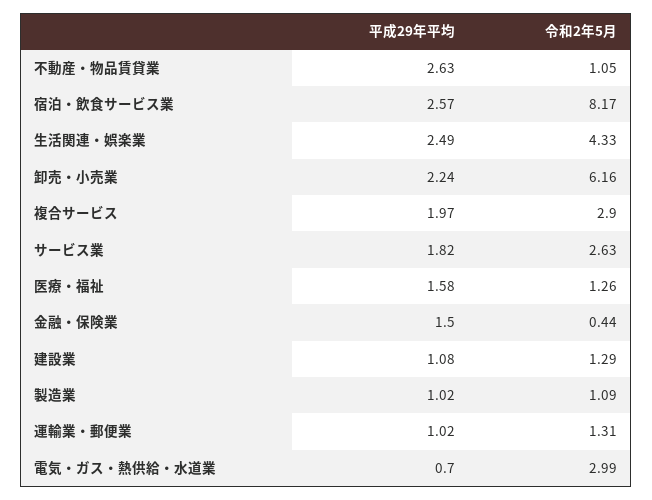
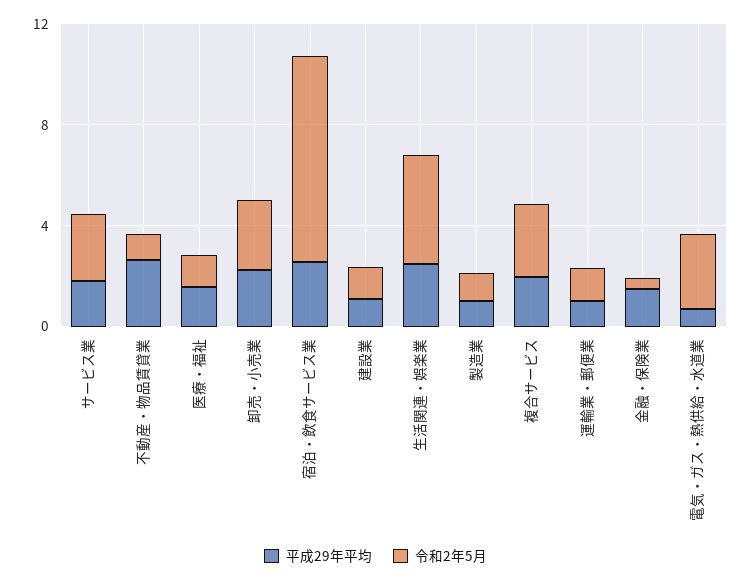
  {
    "平成29年平均": {
      "不動産・物品賃貸業": 2.63,
      "宿泊・飲食サービス業": 2.57,
      "生活関連・娯楽業": 2.49,
      "卸売・小売業": 2.24,
      "複合サービス": 1.97,
      "サービス業": 1.82,
      "医療・福祉": 1.58,
      "金融・保険業": 1.5,
      "建設業": 1.08,
      "製造業": 1.02,
      "運輸業・郵便業": 1.02,
      "電気・ガス・熱供給・水道業": 0.7
    },
    "令和2年5月": {
      "不動産・物品賃貸業": 1.05,
      "宿泊・飲食サービス業": 8.17,
      "生活関連・娯楽業": 4.33,
-     "卸売・小売業": 6.16,
+     "卸売・小売業": 3,
      "複合サービス": 2.9,
      "サービス業": 2.63,
      "医療・福祉": 1.26,
      "金融・保険業": 0.44,
      "建設業": 1.29,
      "製造業": 1.09,
      "運輸業・郵便業": 1.31,
      "電気・ガス・熱供給・水道業": 2.99
    }
  }

